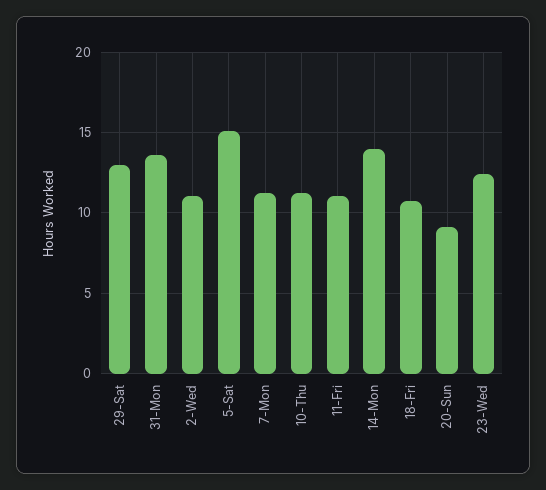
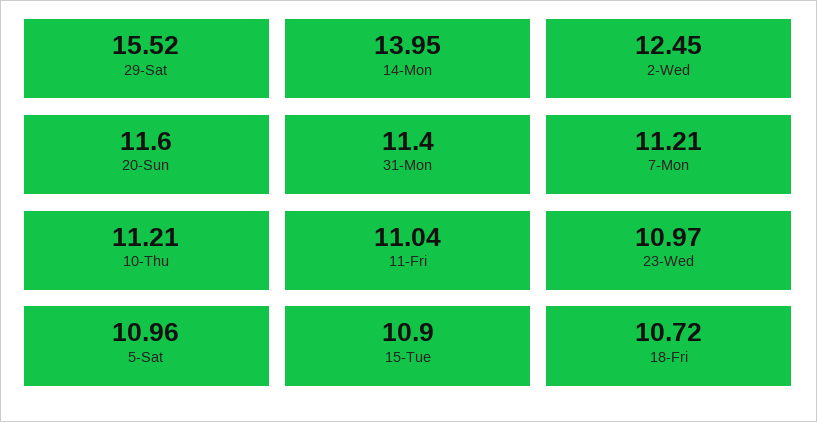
  {
-   "29-Sat": 13,
+   "29-Sat": 15.52,
-   "31-Mon": 13.5,
+   "31-Mon": 11.4,
-   "2-Wed": 11,
+   "2-Wed": 12.45,
-   "5-Sat": 15,
+   "5-Sat": 10.96,
    "7-Mon": 11.21,
    "10-Thu": 11.21,
    "11-Fri": 11.04,
    "14-Mon": 13.95,
    "18-Fri": 10.72,
-   "20-Sun": 9,
+   "20-Sun": 11.6,
-   "23-Wed": 12.5
+   "23-Wed": 10.97,
+   "15-Tue": 10.9
  }

